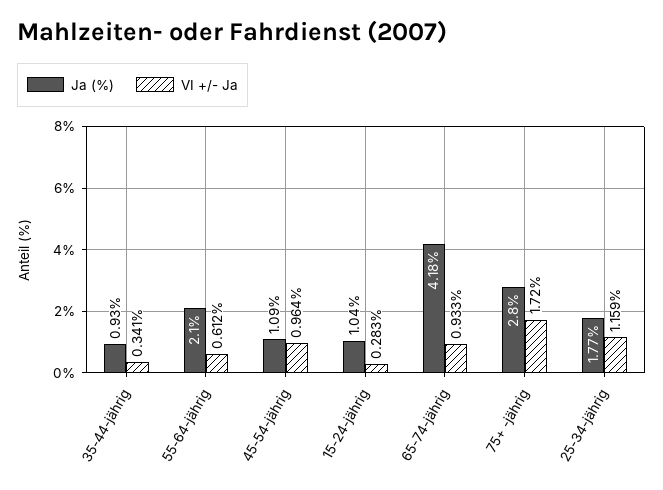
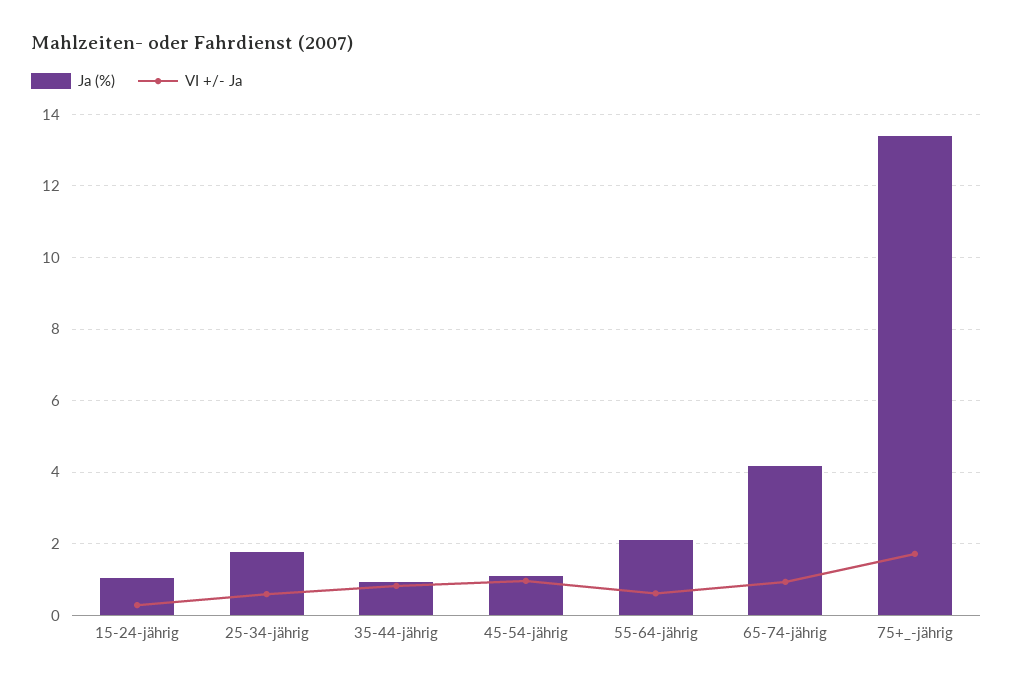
  {
    "Ja (%)": {
      "35-44-jährig": 0.93,
      "55-64-jährig": 2.1,
      "45-54-jährig": 1.09,
      "15-24-jährig": 1.04,
      "65-74-jährig": 4.18,
-     "75+ -jährig": 2.8,
+     "75+ -jährig": 13.4,
      "25-34-jährig": 1.77
    },
    "VI +/- Ja": {
-     "35-44-jährig": 0.341,
+     "35-44-jährig": 0.8,
      "55-64-jährig": 0.612,
      "45-54-jährig": 0.964,
      "15-24-jährig": 0.283,
      "65-74-jährig": 0.933,
      "75+ -jährig": 1.72,
-     "25-34-jährig": 1.159
+     "25-34-jährig": 0.6
    }
  }

